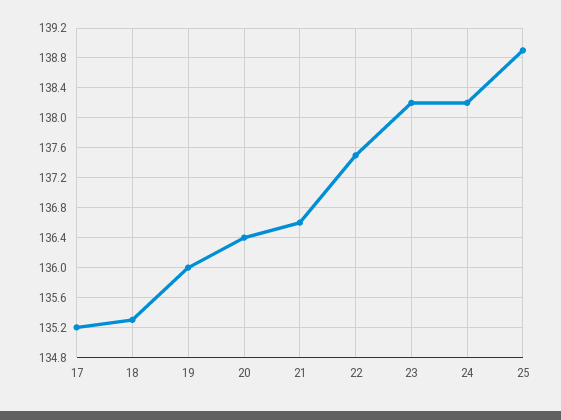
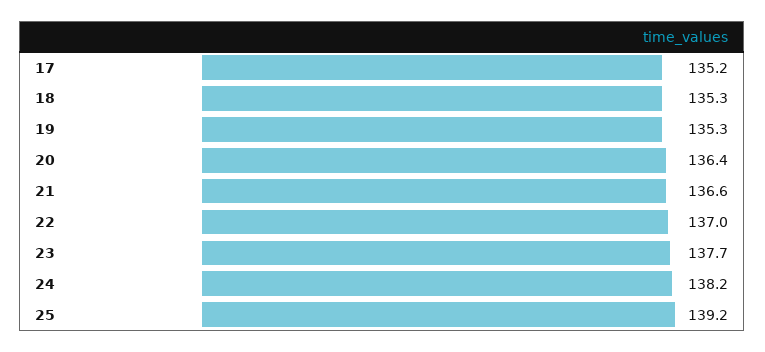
  {
    "17": 135.2,
    "18": 135.3,
-   "19": 136,
+   "19": 135.3,
    "20": 136.4,
    "21": 136.6,
-   "22": 137.5,
+   "22": 137,
-   "23": 138.2,
+   "23": 137.7,
    "24": 138.2,
-   "25": 138.9
+   "25": 139.2
  }

